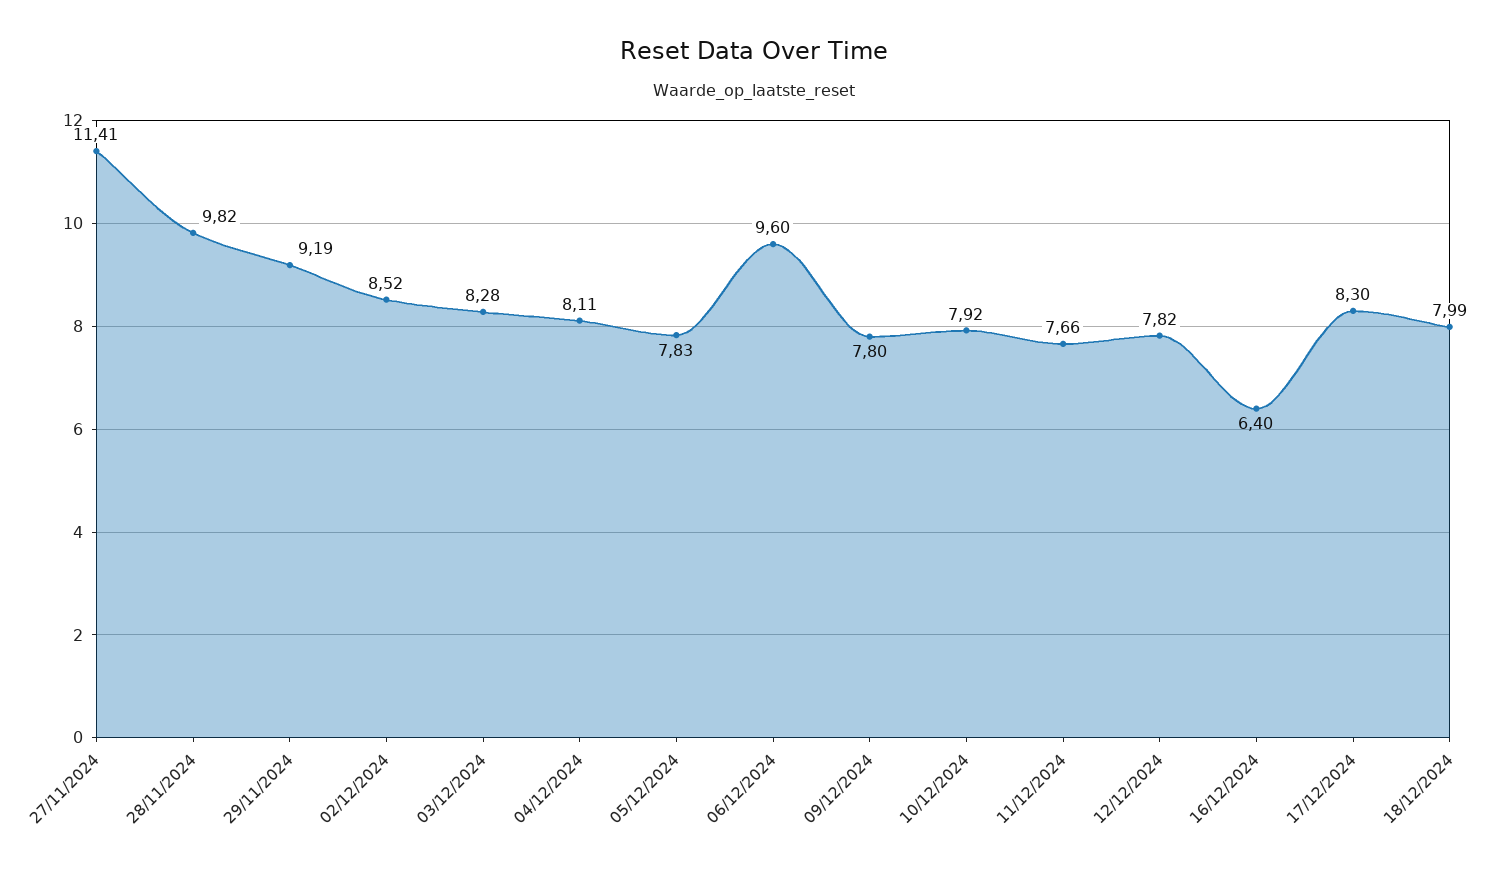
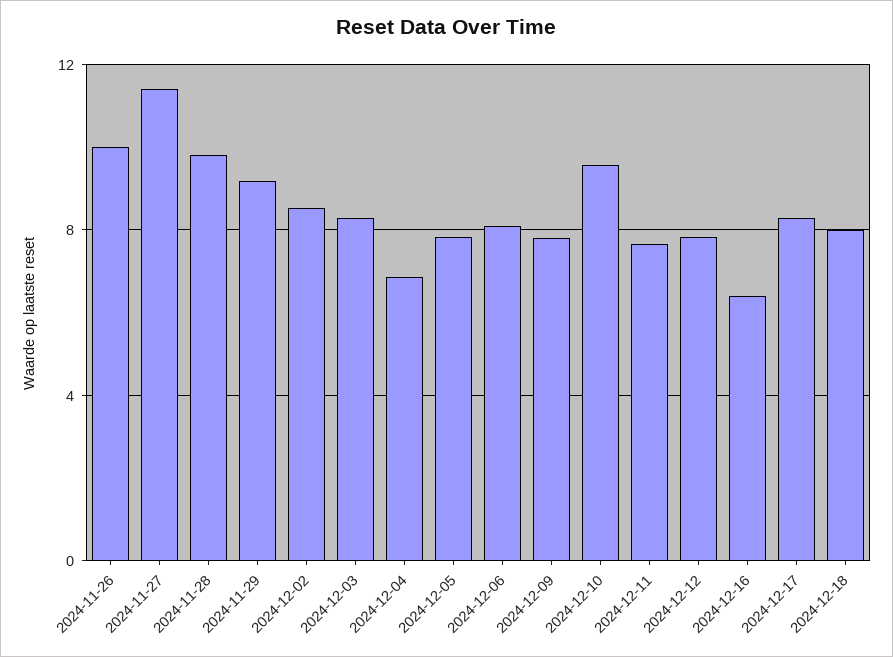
  {
    "27/11/2024": 11.41,
    "28/11/2024": 9.82,
    "29/11/2024": 9.19,
    "02/12/2024": 8.52,
    "03/12/2024": 8.28,
-   "04/12/2024": 8.11,
+   "04/12/2024": 7,
    "05/12/2024": 7.83,
-   "06/12/2024": 9.6,
+   "06/12/2024": 8,
    "09/12/2024": 7.8,
-   "10/12/2024": 7.92,
+   "10/12/2024": 9.5,
    "11/12/2024": 7.66,
    "12/12/2024": 7.82,
    "16/12/2024": 6.4,
    "17/12/2024": 8.3,
-   "18/12/2024": 7.99
+   "18/12/2024": 7.99,
+   "2024-11-26": 10
  }

